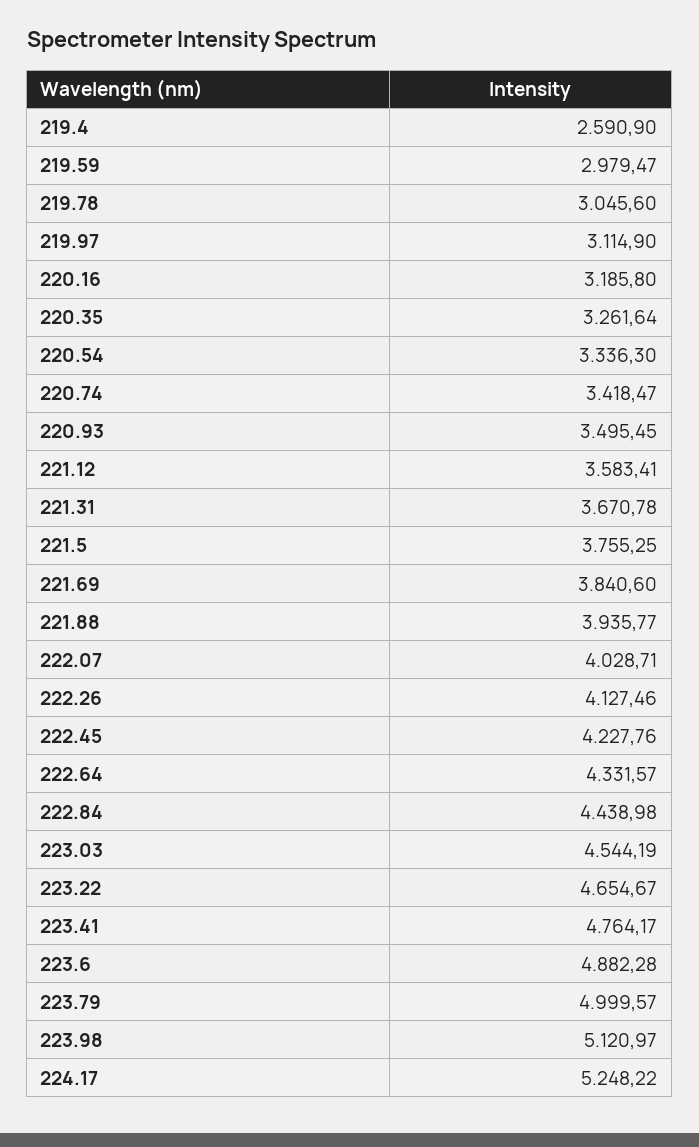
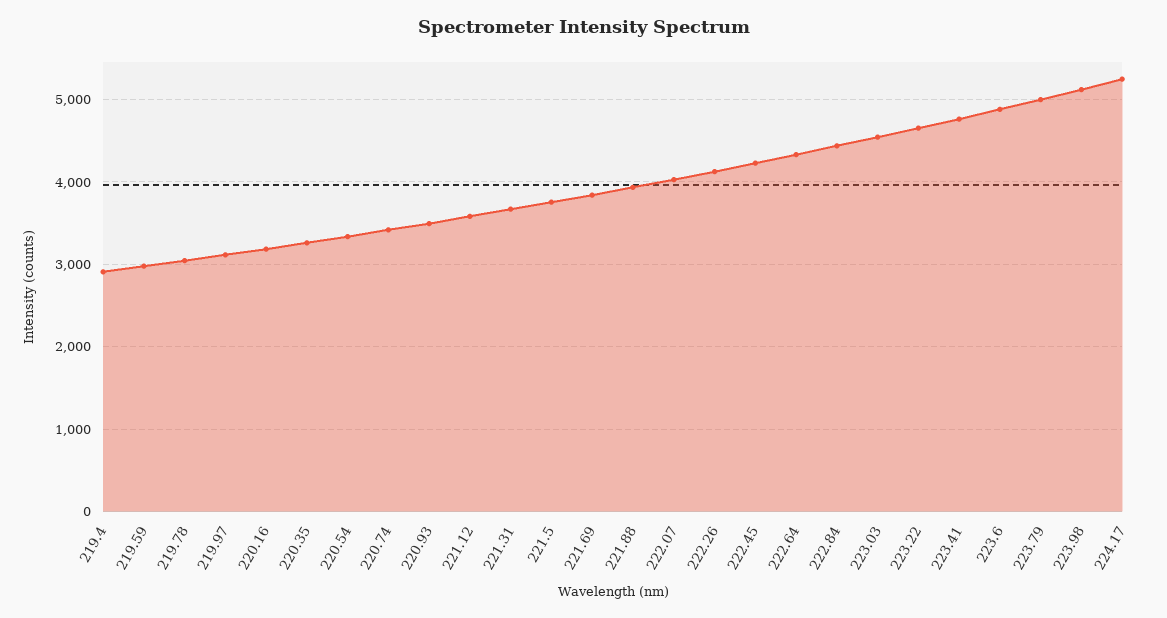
  {
-   "219.4": 2590.9,
+   "219.4": 2900,
    "219.59": 2979.47,
    "219.78": 3045.6,
    "219.97": 3114.9,
    "220.16": 3185.8,
    "220.35": 3261.64,
    "220.54": 3336.3,
    "220.74": 3418.47,
    "220.93": 3495.45,
    "221.12": 3583.41,
    "221.31": 3670.78,
    "221.5": 3755.25,
    "221.69": 3840.6,
    "221.88": 3935.77,
    "222.07": 4028.71,
    "222.26": 4127.46,
    "222.45": 4227.76,
    "222.64": 4331.57,
    "222.84": 4438.98,
    "223.03": 4544.19,
    "223.22": 4654.67,
    "223.41": 4764.17,
    "223.6": 4882.28,
    "223.79": 4999.57,
    "223.98": 5120.97,
    "224.17": 5248.22
  }

